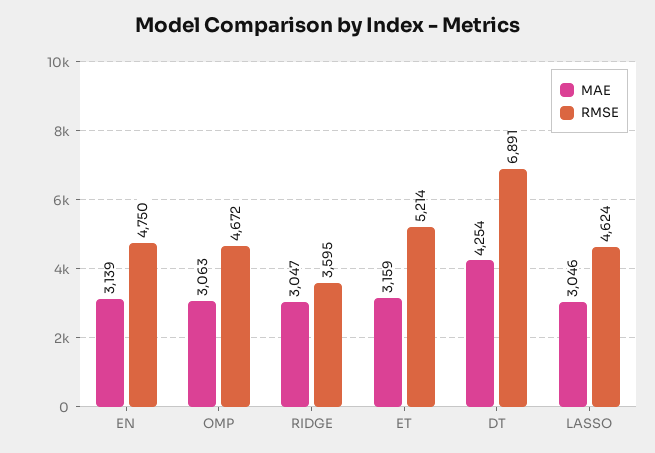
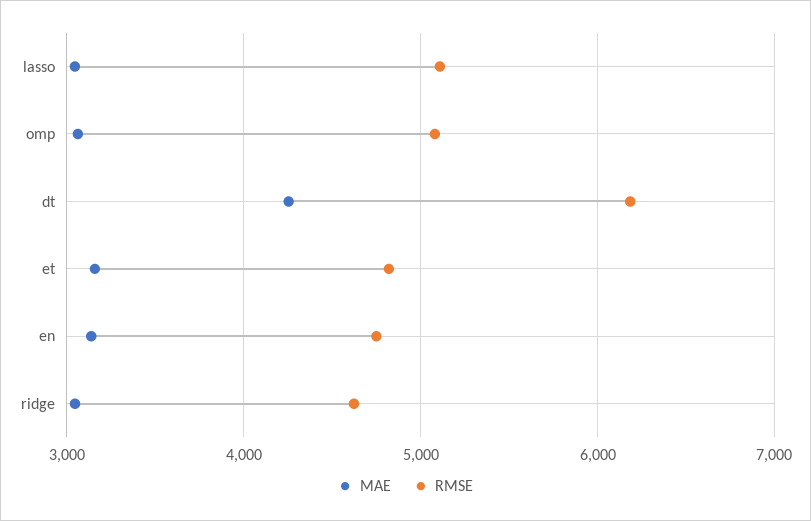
  {
    "MAE": {
      "EN": 3139,
      "OMP": 3063,
      "RIDGE": 3047,
      "ET": 3159,
      "DT": 4254,
      "LASSO": 3046
    },
    "RMSE": {
      "EN": 4750,
-     "OMP": 4672,
+     "OMP": 5100,
-     "RIDGE": 3595,
+     "RIDGE": 4600,
-     "ET": 5214,
+     "ET": 4800,
-     "DT": 6891,
+     "DT": 6200,
-     "LASSO": 4624
+     "LASSO": 5100
    }
  }

